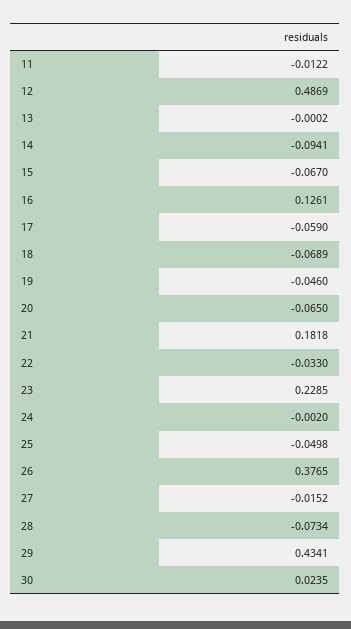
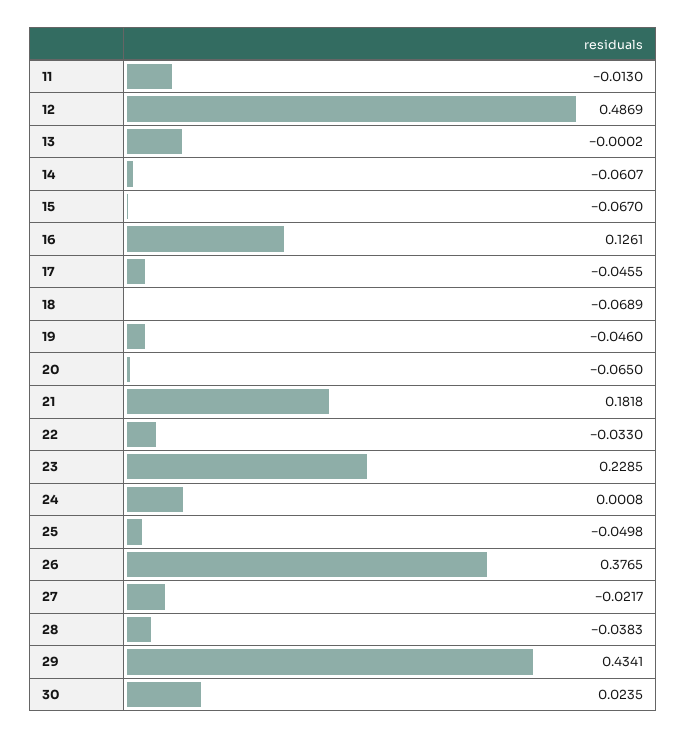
  {
-   "11": -0.0122,
+   "11": -0.013,
    "12": 0.4869,
    "13": -0.0002,
-   "14": -0.0941,
+   "14": -0.0607,
    "15": -0.067,
    "16": 0.1261,
-   "17": -0.059,
+   "17": -0.0455,
    "18": -0.0689,
    "19": -0.046,
    "20": -0.065,
    "21": 0.1818,
    "22": -0.033,
    "23": 0.2285,
-   "24": -0.002,
+   "24": 0.0008,
    "25": -0.0498,
    "26": 0.3765,
-   "27": -0.0152,
+   "27": -0.0217,
-   "28": -0.0734,
+   "28": -0.0383,
    "29": 0.4341,
    "30": 0.0235
  }

